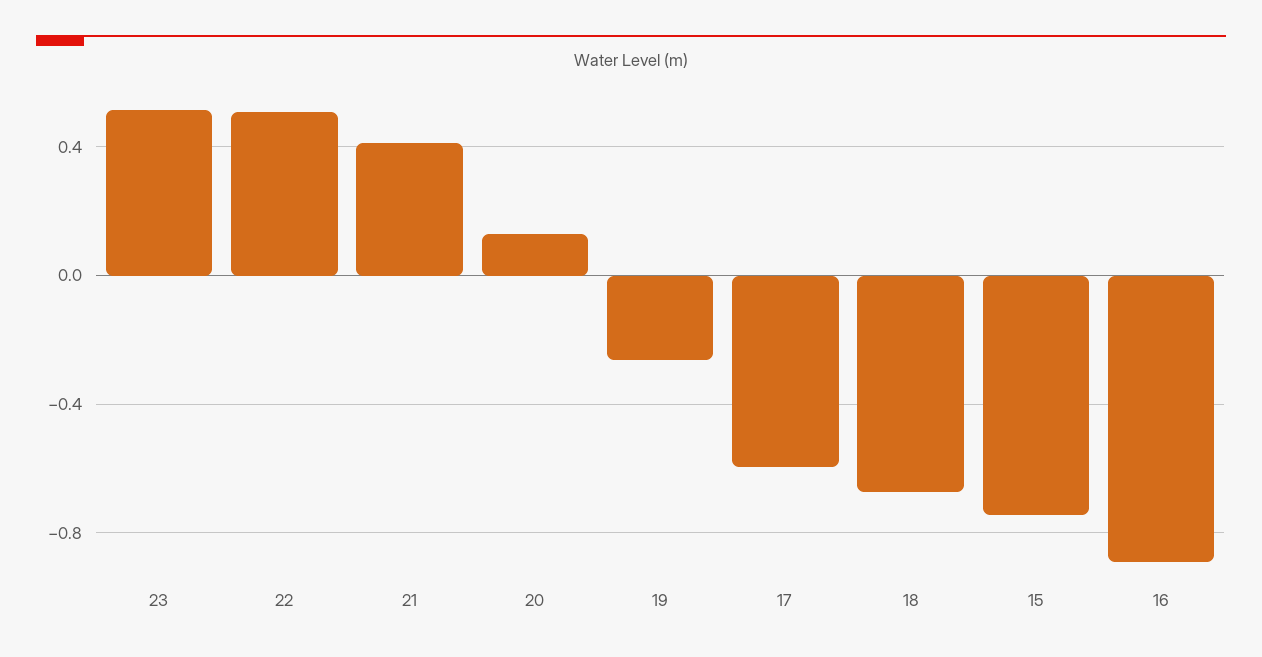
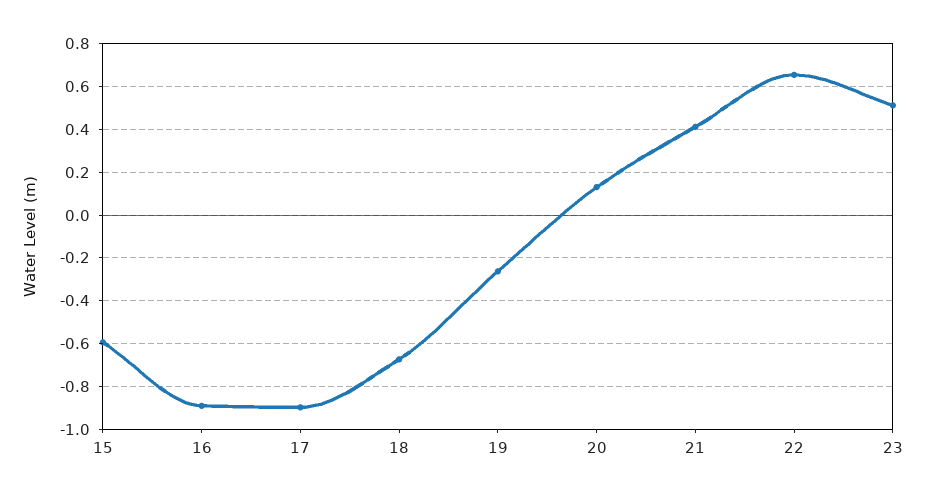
  {
    "23": 0.5,
-   "22": 0.5,
+   "22": 0.65,
    "21": 0.4,
    "20": 0.15,
    "19": -0.25,
-   "17": -0.6,
+   "17": -0.9,
    "18": -0.65,
-   "15": -0.75,
+   "15": -0.6,
    "16": -0.9
  }

